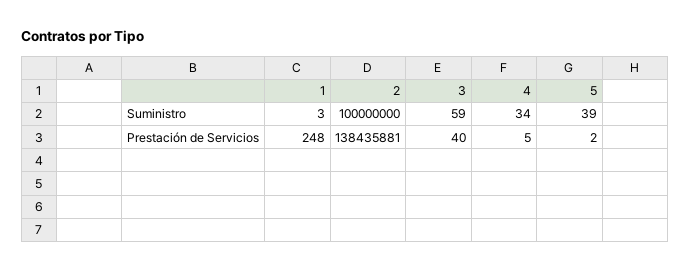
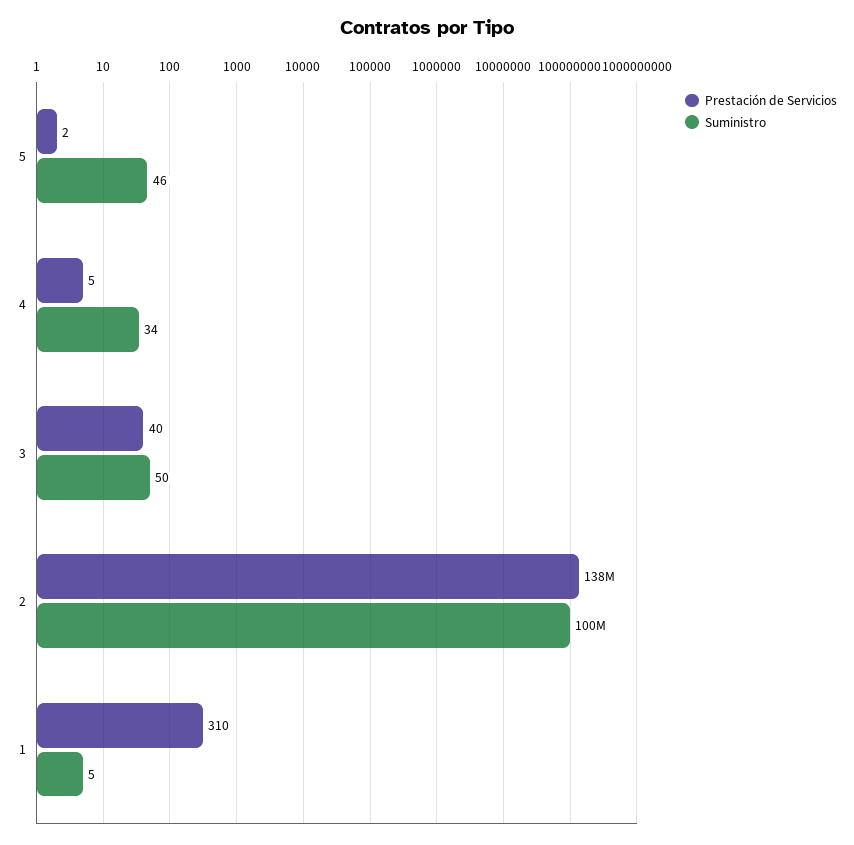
  {
    "Suministro": {
-     "1": 3,
+     "1": 5,
      "2": 100000000,
-     "3": 59,
+     "3": 50,
      "4": 34,
-     "5": 39
+     "5": 46
    },
    "Prestación de Servicios": {
-     "1": 248,
+     "1": 310,
      "2": 138435881,
      "3": 40,
      "4": 5,
      "5": 2
    }
  }

